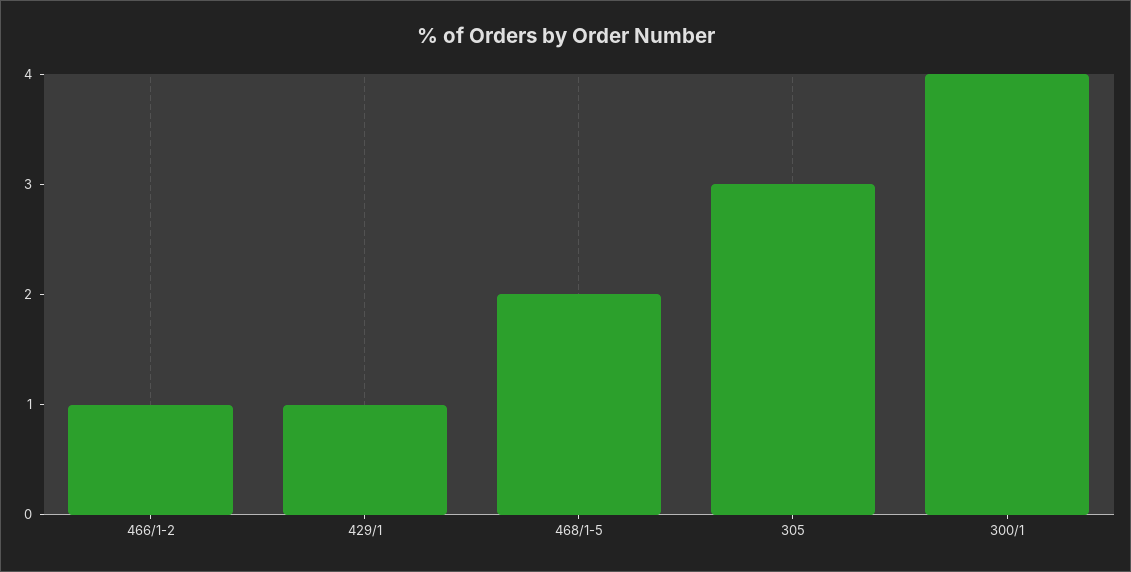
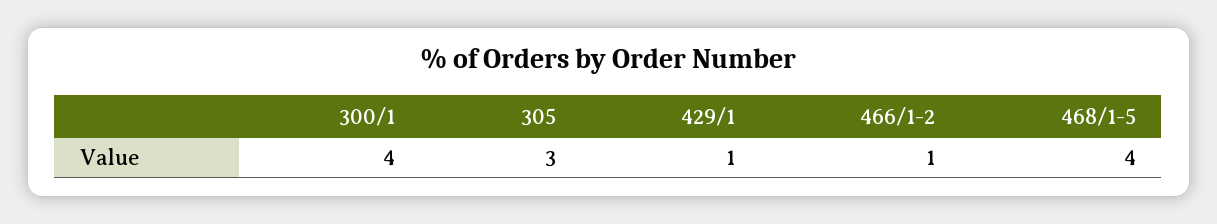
  {
    "466/1-2": 1,
    "429/1": 1,
-   "468/1-5": 2,
+   "468/1-5": 4,
    "305": 3,
    "300/1": 4
  }

